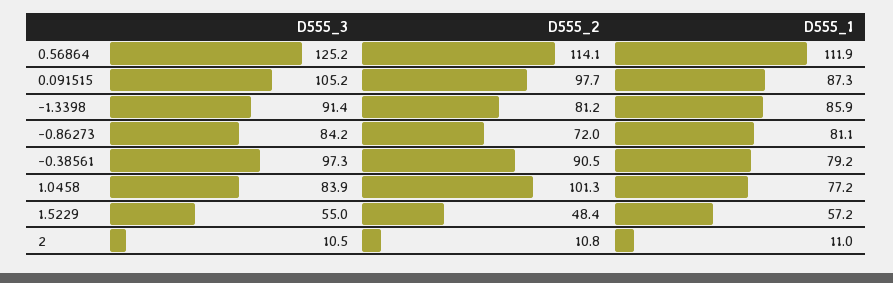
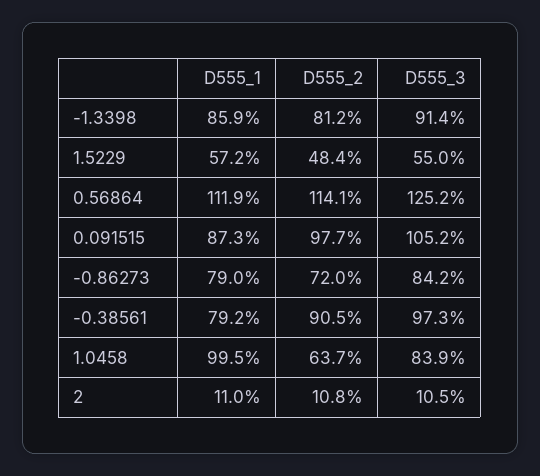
  {
    "D555_3": {
      "0.56864": 125.2,
      "0.091515": 105.2,
      "-1.3398": 91.4,
      "-0.86273": 84.2,
      "-0.38561": 97.3,
      "1.0458": 83.9,
      "1.5229": 55,
      "2": 10.5
    },
    "D555_2": {
      "0.56864": 114.1,
      "0.091515": 97.7,
      "-1.3398": 81.2,
      "-0.86273": 72,
      "-0.38561": 90.5,
-     "1.0458": 101.3,
+     "1.0458": 63.7,
      "1.5229": 48.4,
      "2": 10.8
    },
    "D555_1": {
      "0.56864": 111.9,
      "0.091515": 87.3,
      "-1.3398": 85.9,
-     "-0.86273": 81.1,
+     "-0.86273": 79,
      "-0.38561": 79.2,
-     "1.0458": 77.2,
+     "1.0458": 99.5,
      "1.5229": 57.2,
      "2": 11
    }
  }

